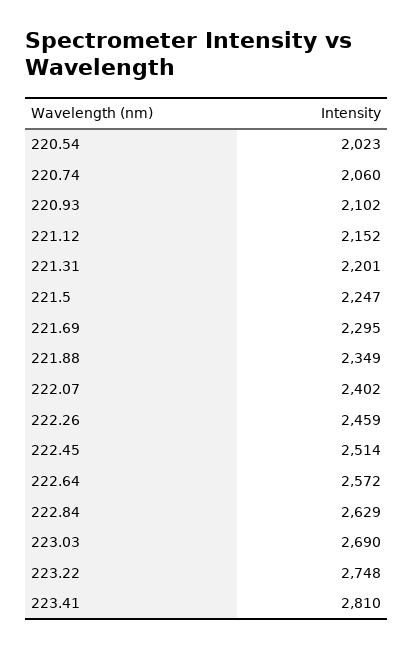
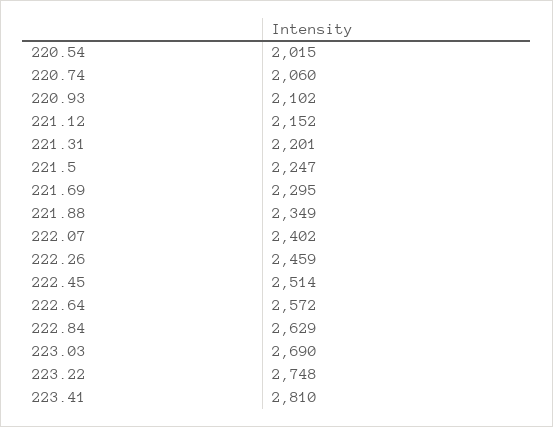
  {
-   "220.54": 2023,
+   "220.54": 2015,
    "220.74": 2060,
    "220.93": 2102,
    "221.12": 2152,
    "221.31": 2201,
    "221.5": 2247,
    "221.69": 2295,
    "221.88": 2349,
    "222.07": 2402,
    "222.26": 2459,
    "222.45": 2514,
    "222.64": 2572,
    "222.84": 2629,
    "223.03": 2690,
    "223.22": 2748,
    "223.41": 2810
  }

